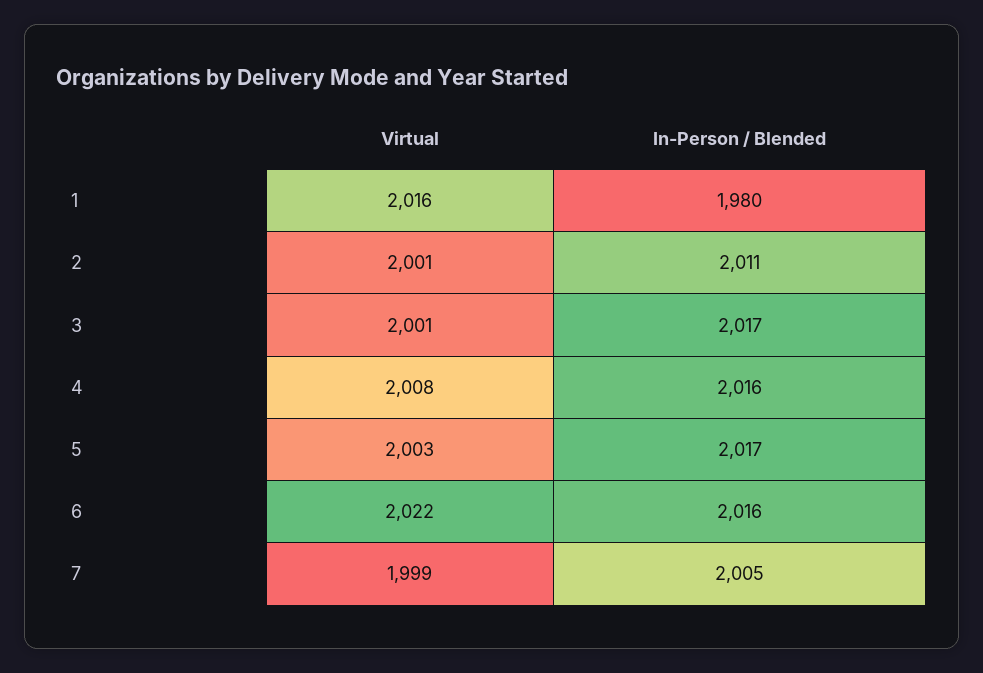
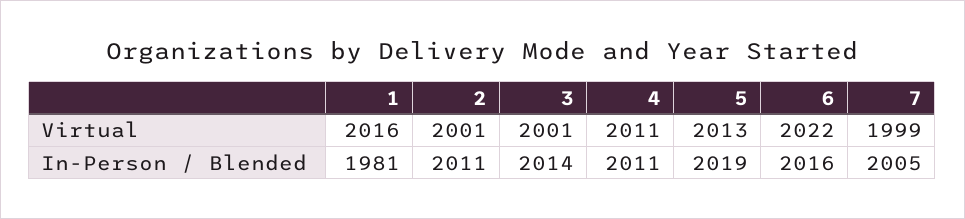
  {
    "Virtual": {
      "1": 2016,
      "2": 2001,
      "3": 2001,
-     "4": 2008,
+     "4": 2011,
-     "5": 2003,
+     "5": 2013,
      "6": 2022,
      "7": 1999
    },
    "In-Person / Blended": {
-     "1": 1980,
+     "1": 1981,
      "2": 2011,
-     "3": 2017,
+     "3": 2014,
-     "4": 2016,
+     "4": 2011,
-     "5": 2017,
+     "5": 2019,
      "6": 2016,
      "7": 2005
    }
  }

